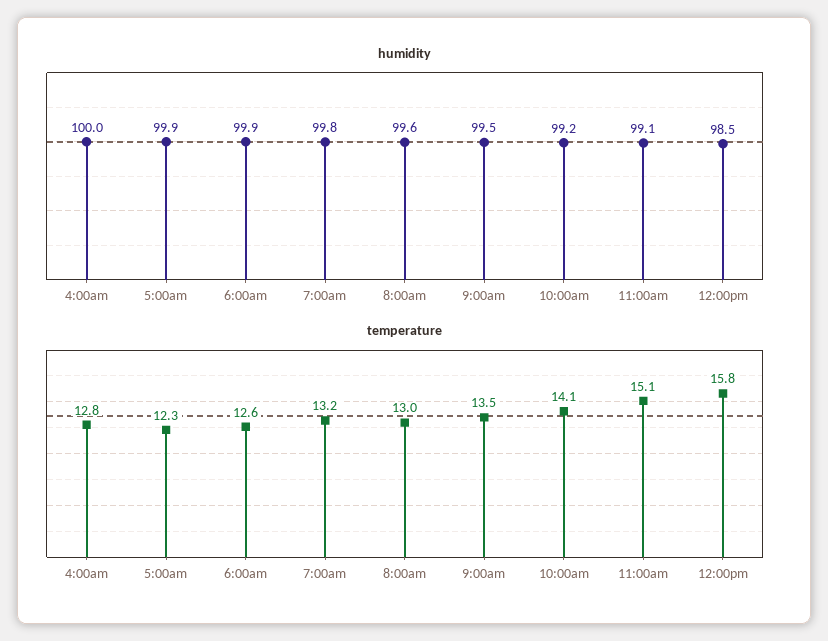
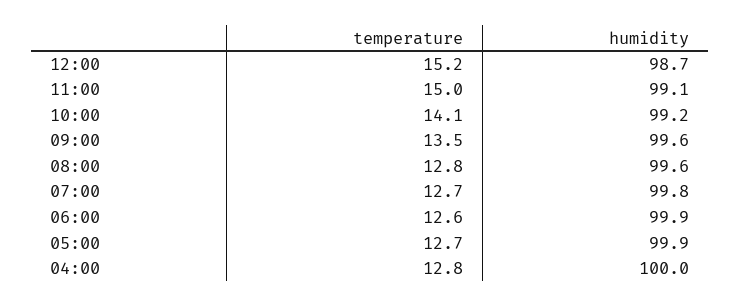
  {
    "humidity": {
      "4:00am": 100,
      "5:00am": 99.9,
      "6:00am": 99.9,
      "7:00am": 99.8,
      "8:00am": 99.6,
-     "9:00am": 99.5,
+     "9:00am": 99.6,
      "10:00am": 99.2,
      "11:00am": 99.1,
-     "12:00pm": 98.5
+     "12:00pm": 98.7
    },
    "temperature": {
      "4:00am": 12.8,
-     "5:00am": 12.3,
+     "5:00am": 12.7,
      "6:00am": 12.6,
-     "7:00am": 13.2,
+     "7:00am": 12.7,
-     "8:00am": 13,
+     "8:00am": 12.8,
      "9:00am": 13.5,
      "10:00am": 14.1,
-     "11:00am": 15.1,
+     "11:00am": 15,
-     "12:00pm": 15.8
+     "12:00pm": 15.2
    }
  }

